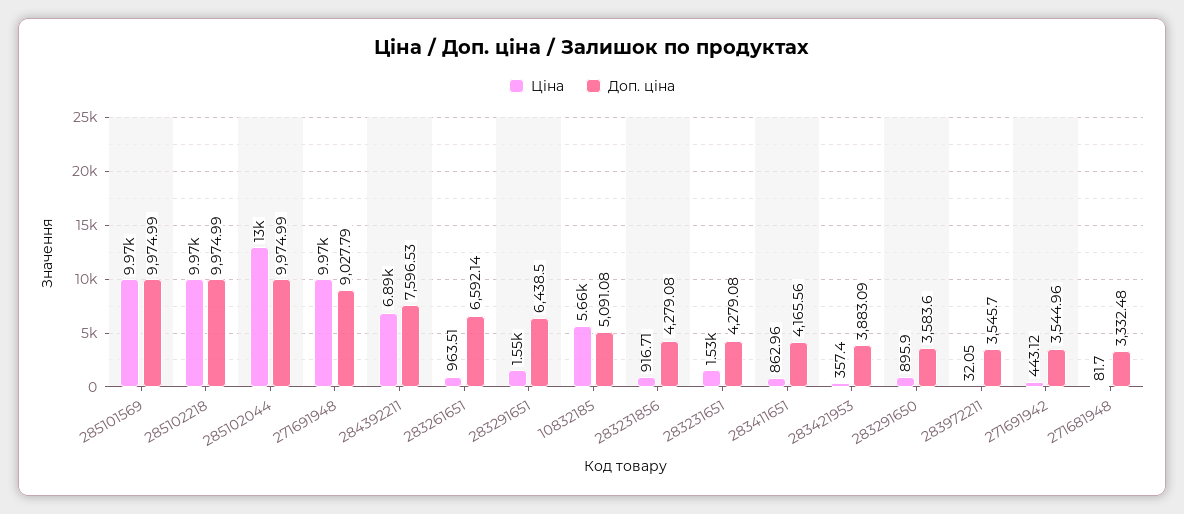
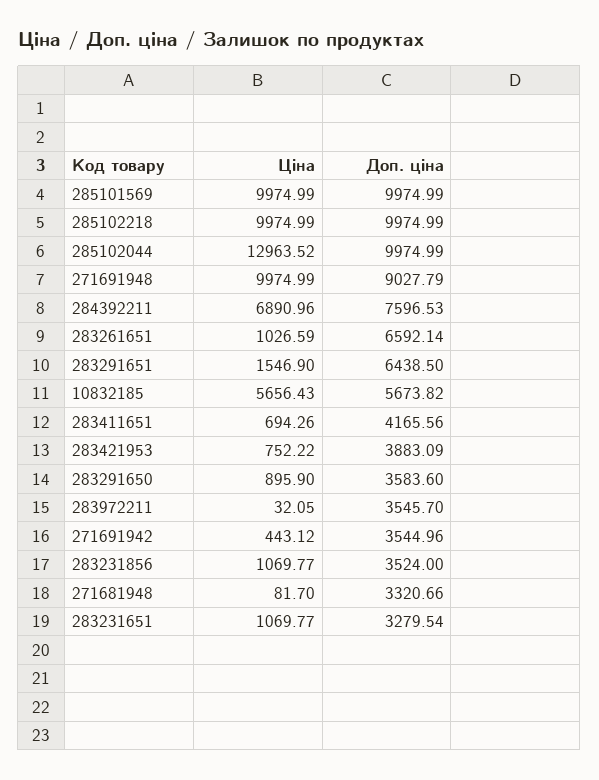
  {
    "Ціна": {
      "285101569": 9974.99,
      "285102218": 9974.99,
      "285102044": 12963.52,
      "271691948": 9974.99,
      "284392211": 6890.96,
-     "283261651": 963.51,
+     "283261651": 1026.59,
      "283291651": 1546.9,
      "10832185": 5656.43,
-     "283231856": 916.71,
+     "283231856": 1069.77,
-     "283231651": 1530,
+     "283231651": 1069.77,
-     "283411651": 862.96,
+     "283411651": 694.26,
-     "283421953": 357.4,
+     "283421953": 752.22,
      "283291650": 895.9,
      "283972211": 32.05,
      "271691942": 443.12,
      "271681948": 81.7
    },
    "Доп. ціна": {
      "285101569": 9974.99,
      "285102218": 9974.99,
      "285102044": 9974.99,
      "271691948": 9027.79,
      "284392211": 7596.53,
      "283261651": 6592.14,
      "283291651": 6438.5,
-     "10832185": 5091.08,
+     "10832185": 5673.82,
-     "283231856": 4279.08,
+     "283231856": 3524,
-     "283231651": 4279.08,
+     "283231651": 3279.54,
      "283411651": 4165.56,
      "283421953": 3883.09,
      "283291650": 3583.6,
      "283972211": 3545.7,
      "271691942": 3544.96,
-     "271681948": 3332.48
+     "271681948": 3320.66
    }
  }

